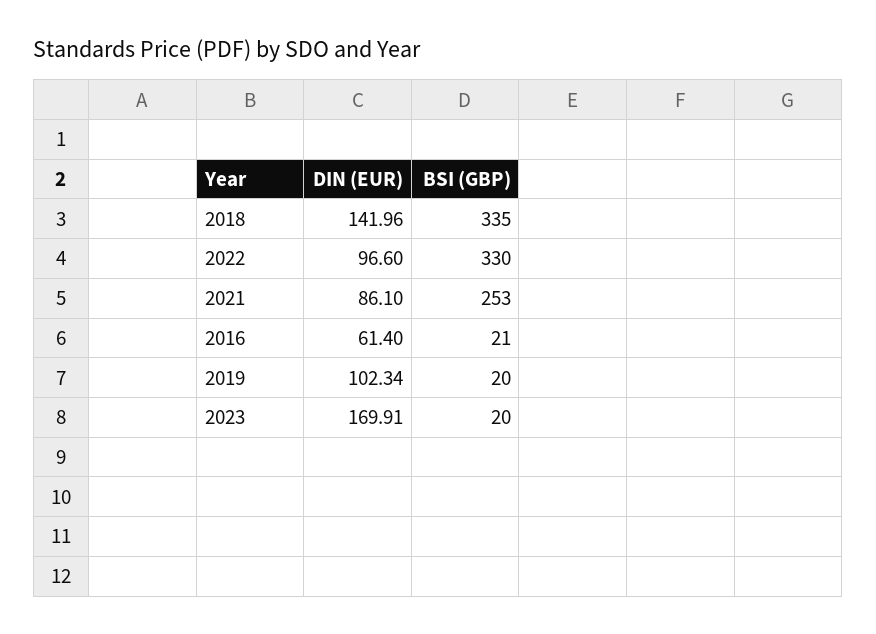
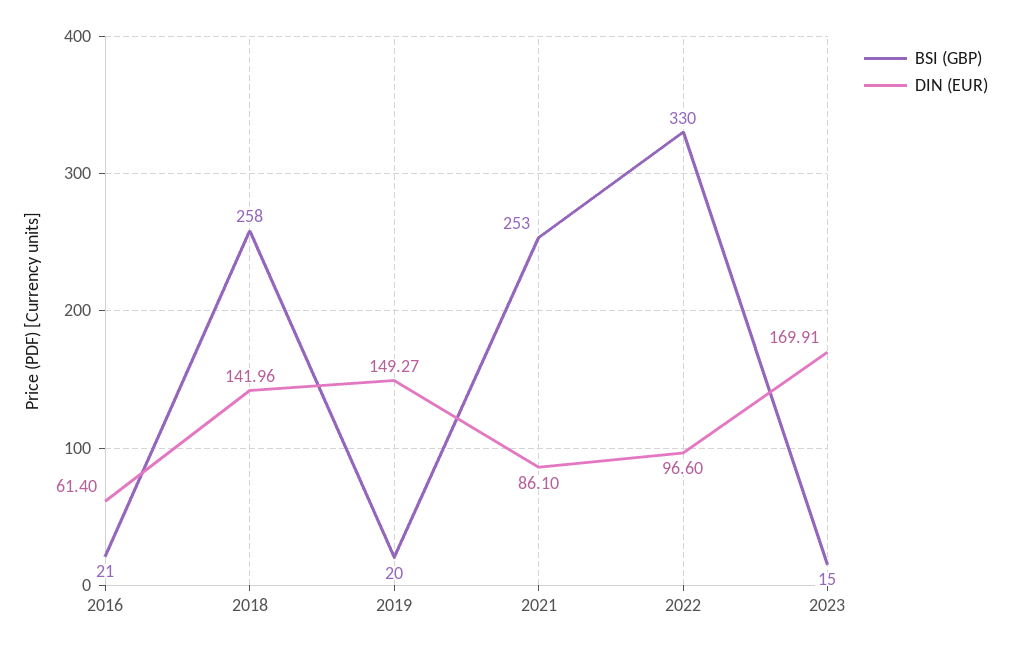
  {
    "DIN (EUR)": {
      "2018": 141.96,
      "2022": 96.6,
      "2021": 86.1,
      "2016": 61.4,
-     "2019": 102.34,
+     "2019": 149.27,
      "2023": 169.91
    },
    "BSI (GBP)": {
-     "2018": 335,
+     "2018": 258,
      "2022": 330,
      "2021": 253,
      "2016": 21,
      "2019": 20,
-     "2023": 20
+     "2023": 15
    }
  }

